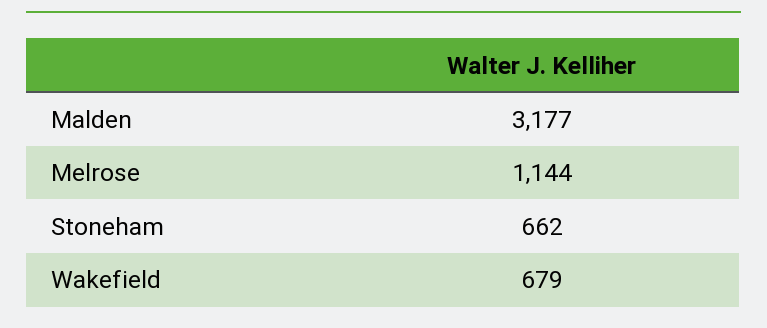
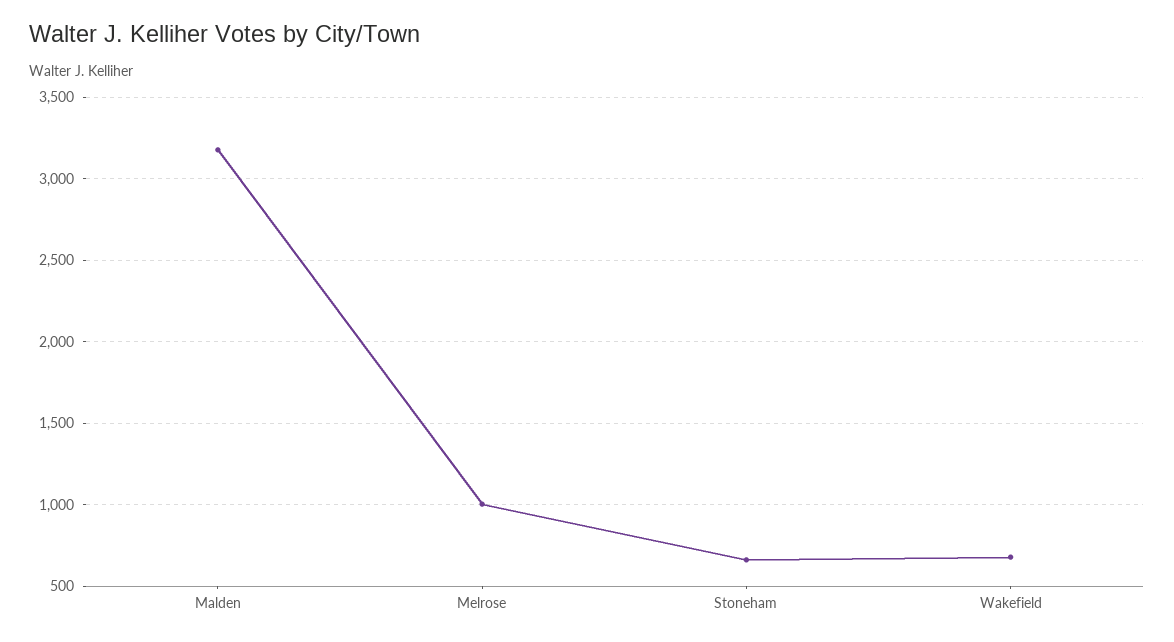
  {
    "Malden": 3177,
-   "Melrose": 1144,
+   "Melrose": 1000,
    "Stoneham": 662,
    "Wakefield": 679
  }

